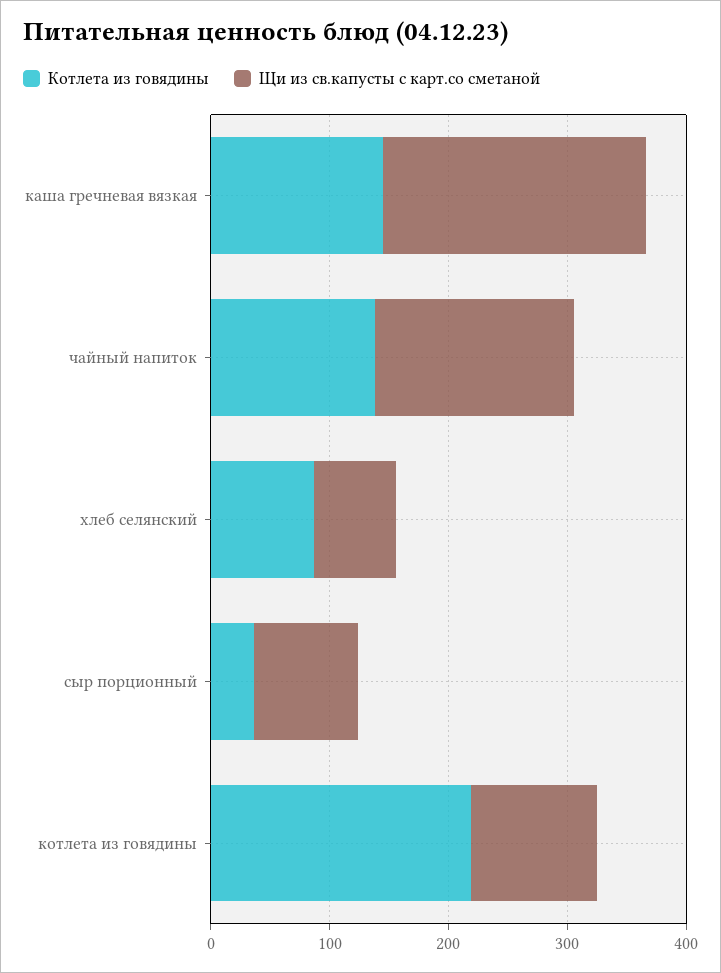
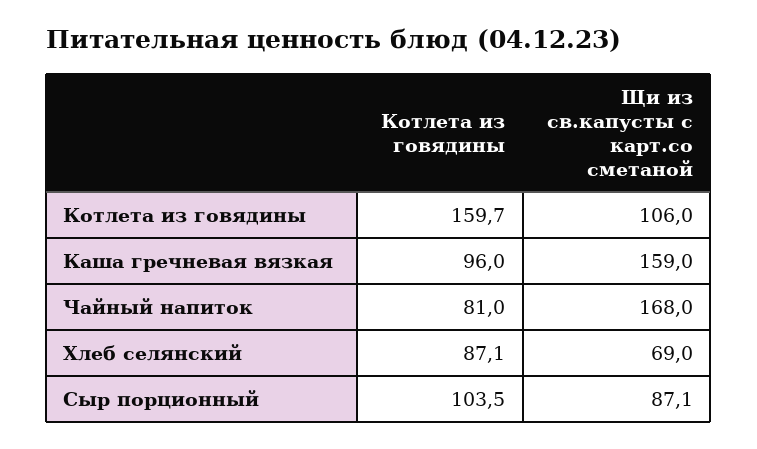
  {
    "Котлета из говядины": {
-     "каша гречневая вязкая": 140,
+     "каша гречневая вязкая": 96,
-     "чайный напиток": 140,
+     "чайный напиток": 81,
      "хлеб селянский": 87.1,
-     "сыр порционный": 40,
+     "сыр порционный": 103.5,
-     "котлета из говядины": 220
+     "котлета из говядины": 159.7
    },
    "Щи из св.капусты с карт.со сметаной": {
-     "каша гречневая вязкая": 220,
+     "каша гречневая вязкая": 159,
      "чайный напиток": 168,
      "хлеб селянский": 69,
      "сыр порционный": 87.1,
      "котлета из говядины": 106
    }
  }

